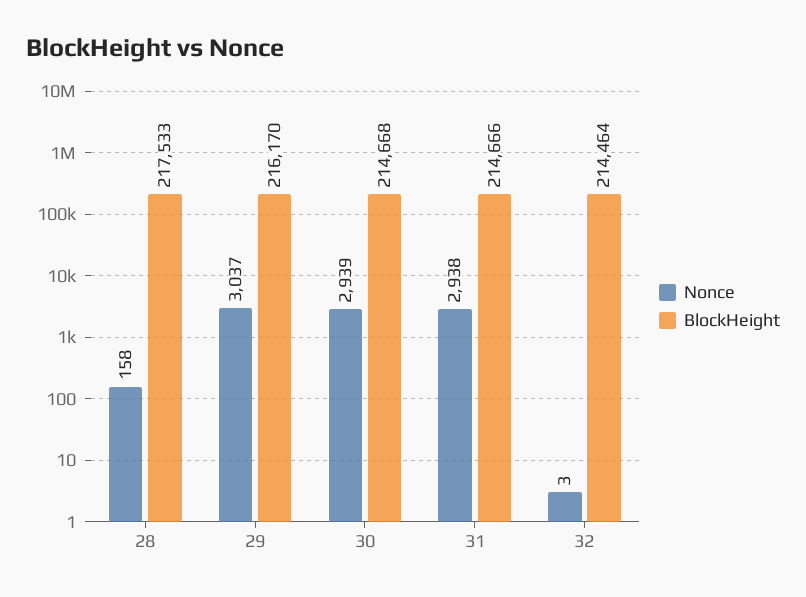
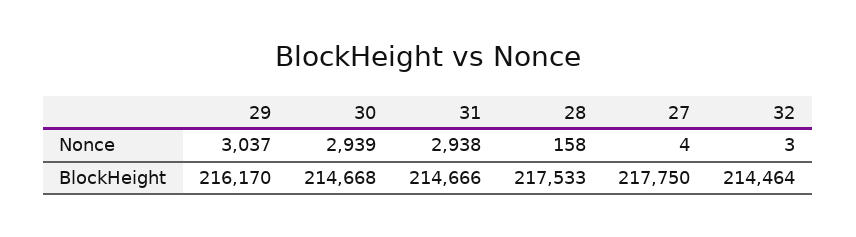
  {
    "Nonce": {
      "28": 158,
      "29": 3037,
      "30": 2939,
      "31": 2938,
-     "32": 3
+     "32": 3,
+     "27": 4
    },
    "BlockHeight": {
      "28": 217533,
      "29": 216170,
      "30": 214668,
      "31": 214666,
-     "32": 214464
+     "32": 214464,
+     "27": 217750
    }
  }

